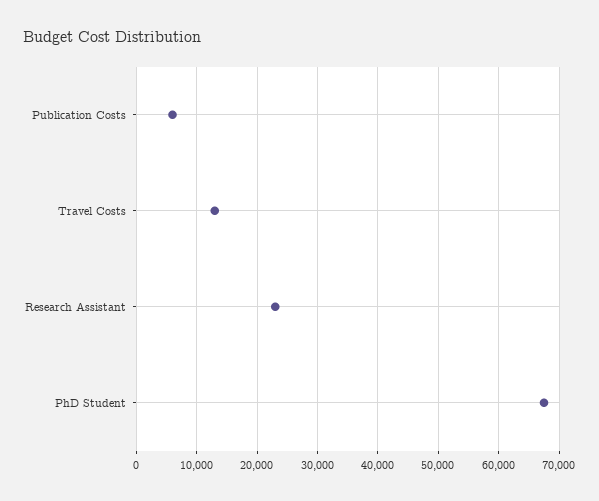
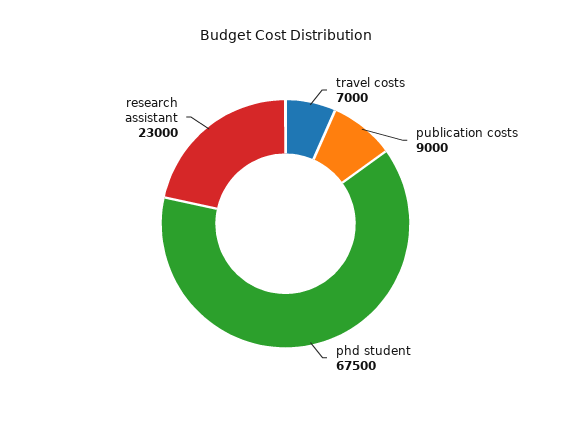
  {
-   "Publication Costs": 6000,
+   "Publication Costs": 9000,
-   "Travel Costs": 13000,
+   "Travel Costs": 7000,
    "Research Assistant": 23000,
    "PhD Student": 67500
  }

